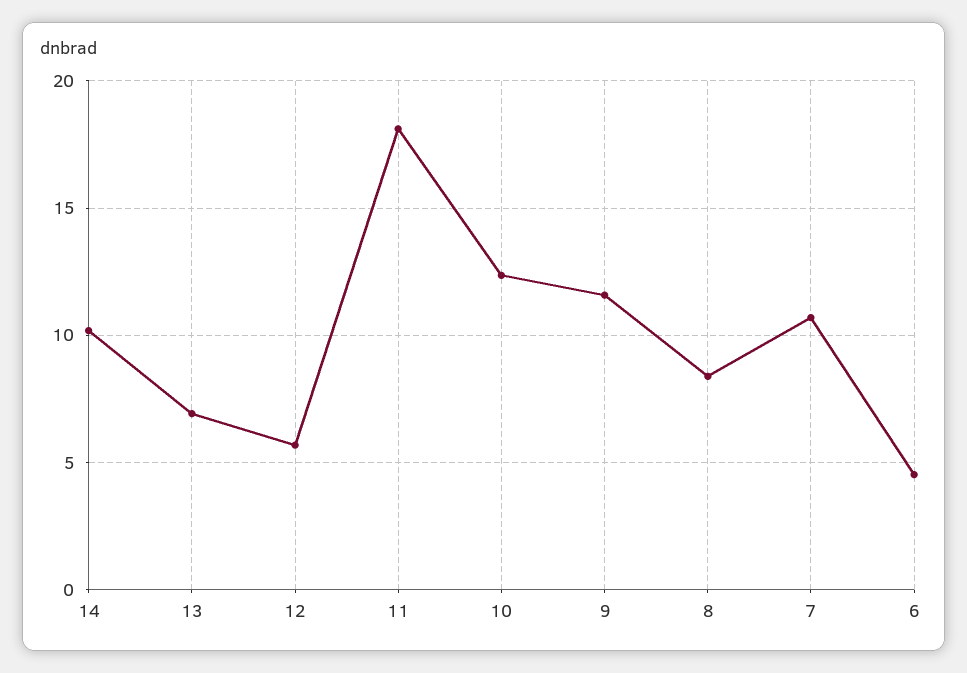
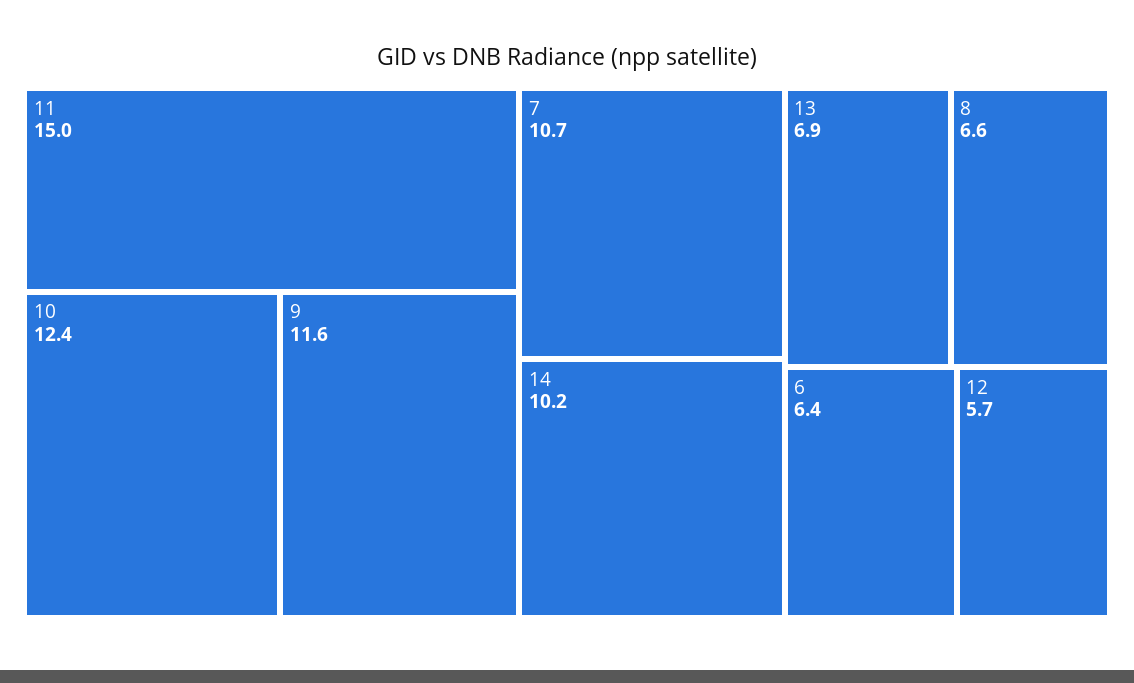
  {
    "14": 10.2,
    "13": 6.9,
    "12": 5.7,
-   "11": 18,
+   "11": 15,
    "10": 12.4,
    "9": 11.6,
-   "8": 8.5,
+   "8": 6.6,
    "7": 10.7,
-   "6": 4.5
+   "6": 6.4
  }

